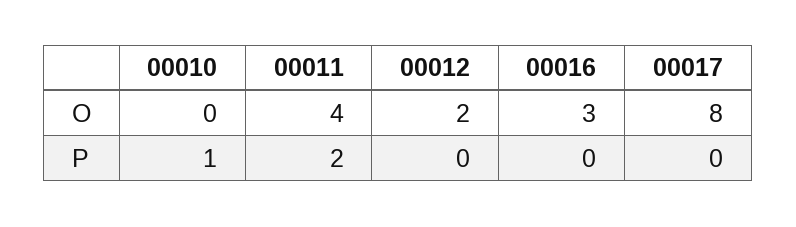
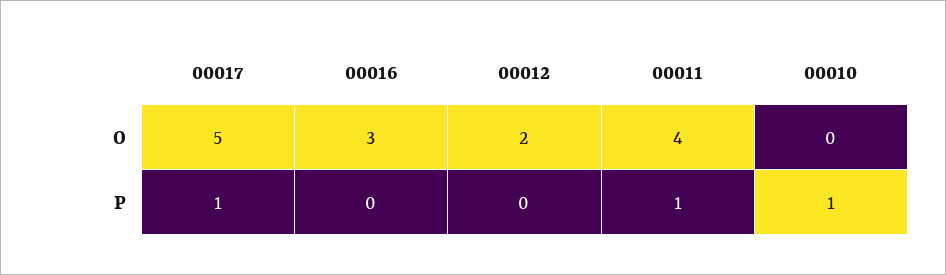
  {
    "00010": {
      "O": 0,
      "P": 1
    },
    "00011": {
      "O": 4,
-     "P": 2
+     "P": 1
    },
    "00012": {
      "O": 2,
      "P": 0
    },
    "00016": {
      "O": 3,
      "P": 0
    },
    "00017": {
-     "O": 8,
+     "O": 5,
-     "P": 0
+     "P": 1
    }
  }

